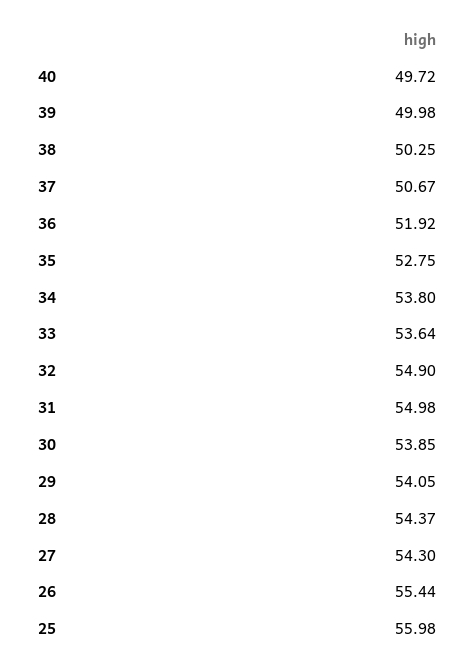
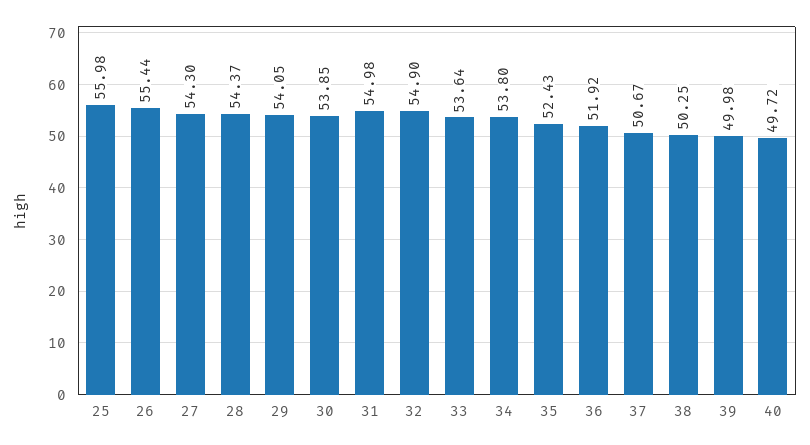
  {
    "40": 49.72,
    "39": 49.98,
    "38": 50.25,
    "37": 50.67,
    "36": 51.92,
-   "35": 52.75,
+   "35": 52.43,
    "34": 53.8,
    "33": 53.64,
    "32": 54.9,
    "31": 54.98,
    "30": 53.85,
    "29": 54.05,
    "28": 54.37,
    "27": 54.3,
    "26": 55.44,
    "25": 55.98
  }

